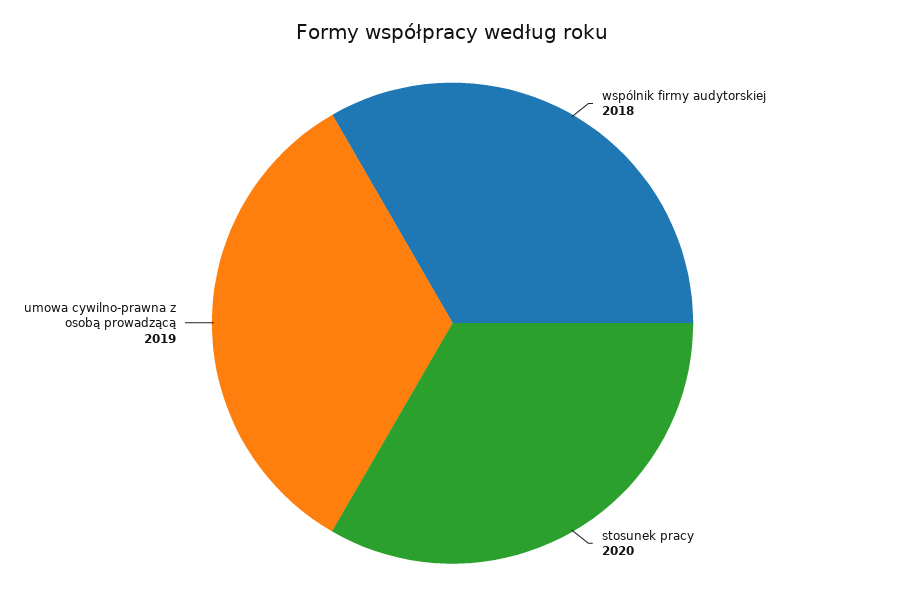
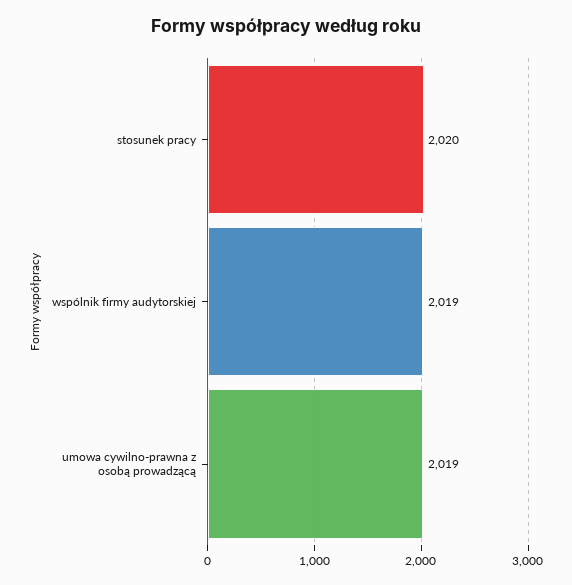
  {
-   "wspólnik firmy audytorskiej": 2018,
+   "wspólnik firmy audytorskiej": 2019,
    "stosunek pracy": 2020,
    "umowa cywilno-prawna z osobą prowadzącą": 2019
  }

